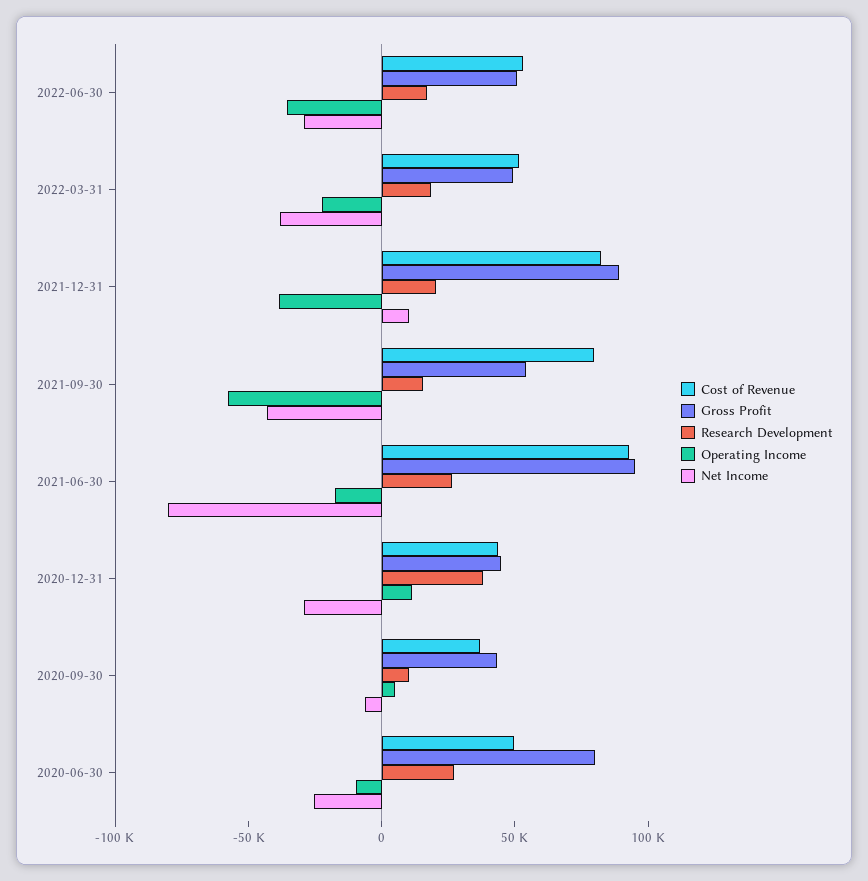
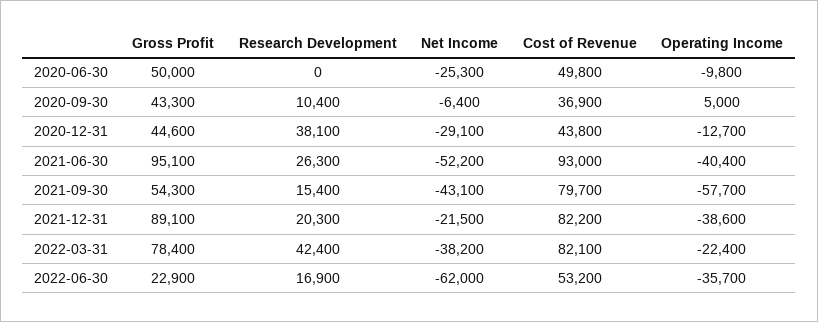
  {
    "Cost of Revenue": {
      "2022-06-30": 53200,
-     "2022-03-31": 50000,
+     "2022-03-31": 82100,
      "2021-12-31": 82200,
      "2021-09-30": 79700,
      "2021-06-30": 93000,
      "2020-12-31": 43800,
      "2020-09-30": 36900,
      "2020-06-30": 49800
    },
    "Gross Profit": {
-     "2022-06-30": 50000,
+     "2022-06-30": 22900,
-     "2022-03-31": 50000,
+     "2022-03-31": 78400,
      "2021-12-31": 89100,
      "2021-09-30": 54300,
      "2021-06-30": 95100,
      "2020-12-31": 44600,
      "2020-09-30": 43300,
-     "2020-06-30": 80000
+     "2020-06-30": 50000
    },
    "Research Development": {
      "2022-06-30": 16900,
-     "2022-03-31": 20000,
+     "2022-03-31": 42400,
      "2021-12-31": 20300,
      "2021-09-30": 15400,
      "2021-06-30": 26300,
      "2020-12-31": 38100,
      "2020-09-30": 10400,
-     "2020-06-30": 30000
+     "2020-06-30": 0
    },
    "Operating Income": {
      "2022-06-30": -35700,
      "2022-03-31": -22400,
      "2021-12-31": -38600,
      "2021-09-30": -57700,
-     "2021-06-30": -20000,
+     "2021-06-30": -40400,
-     "2020-12-31": 10000,
+     "2020-12-31": -12700,
      "2020-09-30": 5000,
      "2020-06-30": -9800
    },
    "Net Income": {
-     "2022-06-30": -30000,
+     "2022-06-30": -62000,
      "2022-03-31": -38200,
-     "2021-12-31": 10000,
+     "2021-12-31": -21500,
      "2021-09-30": -43100,
-     "2021-06-30": -80000,
+     "2021-06-30": -52200,
      "2020-12-31": -29100,
      "2020-09-30": -6400,
      "2020-06-30": -25300
    }
  }

